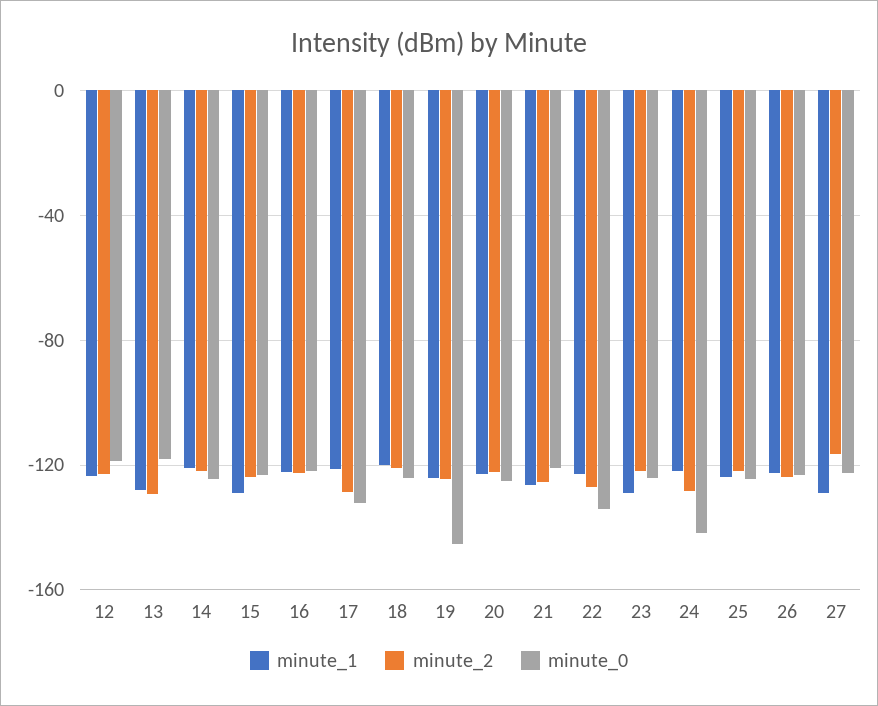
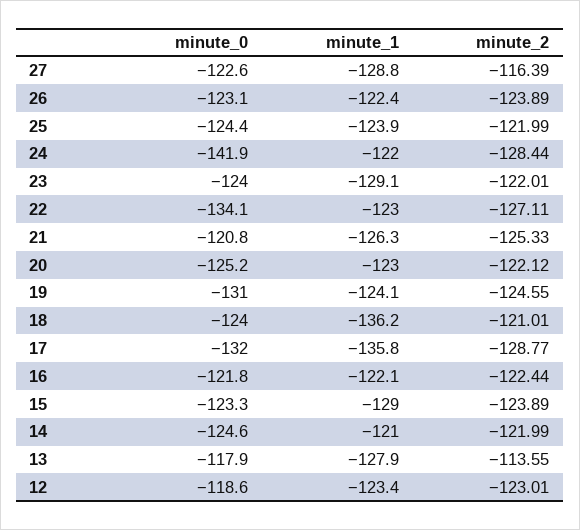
  {
    "minute_1": {
      "12": -123.4,
      "13": -127.9,
      "14": -121,
      "15": -129,
      "16": -122.1,
-     "17": -120,
+     "17": -135.8,
-     "18": -120,
+     "18": -136.2,
      "19": -124.1,
      "20": -123,
      "21": -126.3,
      "22": -123,
      "23": -129.1,
      "24": -122,
      "25": -123.9,
      "26": -122.4,
      "27": -128.8
    },
    "minute_2": {
      "12": -123.01,
-     "13": -130,
+     "13": -113.55,
      "14": -121.99,
      "15": -123.89,
      "16": -122.44,
      "17": -128.77,
      "18": -121.01,
      "19": -124.55,
      "20": -122.12,
      "21": -125.33,
      "22": -127.11,
      "23": -122.01,
      "24": -128.44,
      "25": -121.99,
      "26": -123.89,
      "27": -116.39
    },
    "minute_0": {
      "12": -118.6,
      "13": -117.9,
      "14": -124.6,
      "15": -123.3,
      "16": -121.8,
      "17": -132,
      "18": -124,
-     "19": -145,
+     "19": -131,
      "20": -125.2,
      "21": -120.8,
      "22": -134.1,
      "23": -124,
      "24": -141.9,
      "25": -124.4,
      "26": -123.1,
      "27": -122.6
    }
  }

